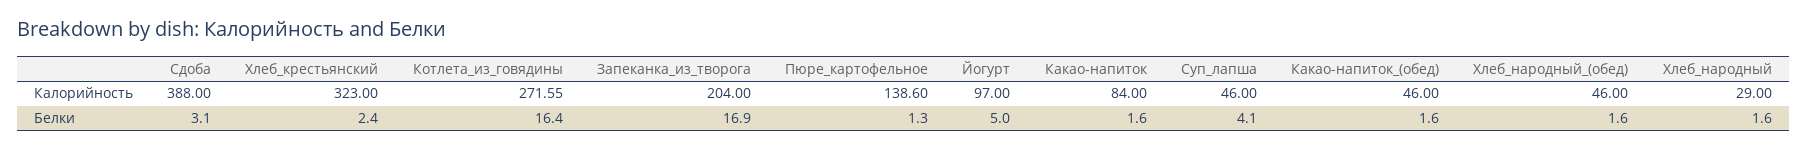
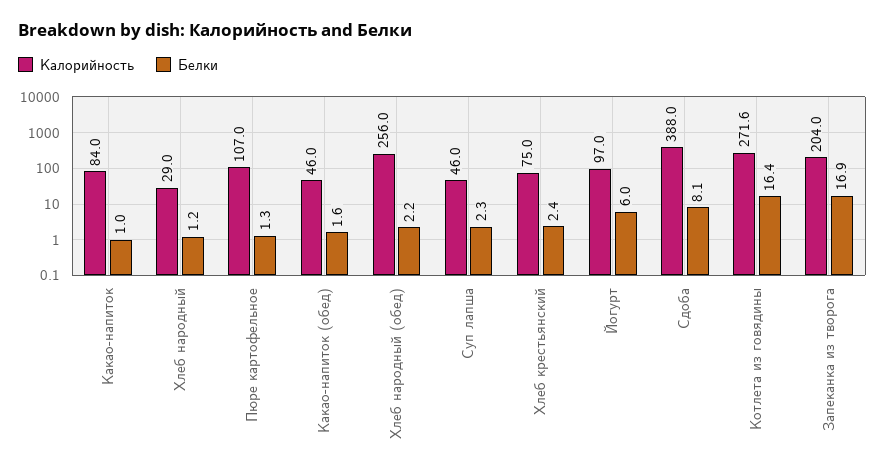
  {
    "Калорийность": {
      "Сдоба": 388,
-     "Хлеб_крестьянский": 323,
+     "Хлеб_крестьянский": 75,
      "Котлета_из_говядины": 271.55,
      "Запеканка_из_творога": 204,
-     "Пюре_картофельное": 138.6,
+     "Пюре_картофельное": 107,
      "Йогурт": 97,
      "Какао-напиток": 84,
      "Суп_лапша": 46,
      "Какао-напиток_(обед)": 46,
-     "Хлеб_народный_(обед)": 46,
+     "Хлеб_народный_(обед)": 256,
      "Хлеб_народный": 29
    },
    "Белки": {
-     "Сдоба": 3.1,
+     "Сдоба": 8.1,
      "Хлеб_крестьянский": 2.4,
      "Котлета_из_говядины": 16.4,
      "Запеканка_из_творога": 16.9,
      "Пюре_картофельное": 1.3,
-     "Йогурт": 5,
+     "Йогурт": 6,
-     "Какао-напиток": 1.6,
+     "Какао-напиток": 1,
-     "Суп_лапша": 4.1,
+     "Суп_лапша": 2.3,
      "Какао-напиток_(обед)": 1.6,
-     "Хлеб_народный_(обед)": 1.6,
+     "Хлеб_народный_(обед)": 2.2,
-     "Хлеб_народный": 1.6
+     "Хлеб_народный": 1.2
    }
  }

